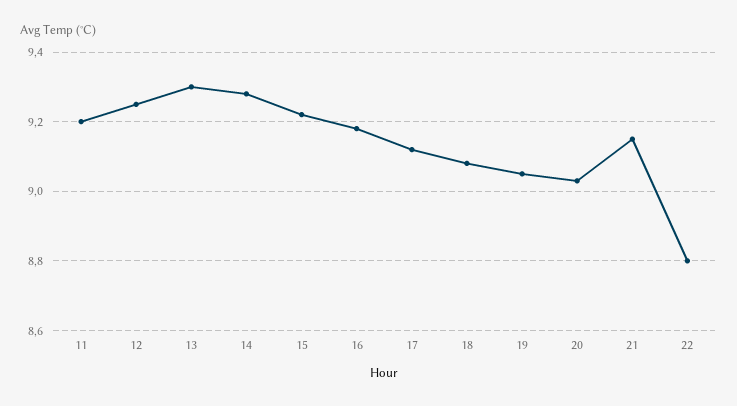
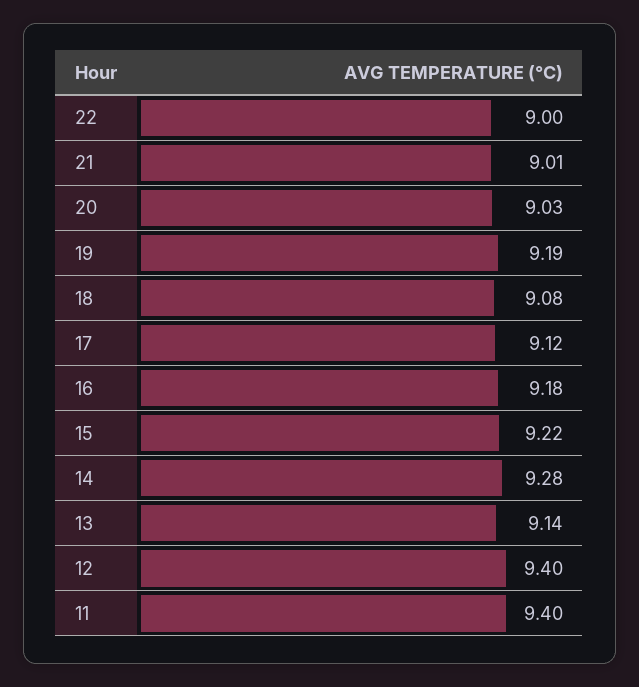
  {
-   "11": 9.2,
+   "11": 9.4,
-   "12": 9.25,
+   "12": 9.4,
-   "13": 9.3,
+   "13": 9.14,
    "14": 9.28,
    "15": 9.22,
    "16": 9.18,
    "17": 9.12,
    "18": 9.08,
-   "19": 9.05,
+   "19": 9.19,
    "20": 9.03,
-   "21": 9.15,
+   "21": 9.01,
-   "22": 8.8
+   "22": 9
  }

